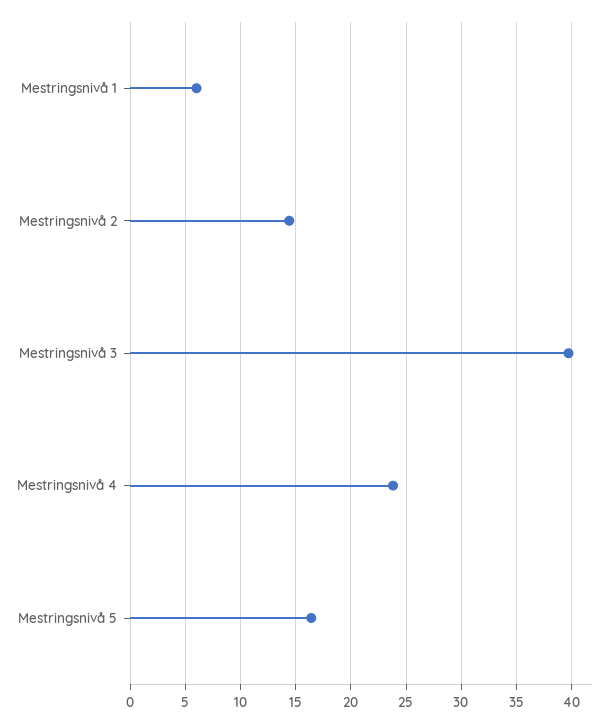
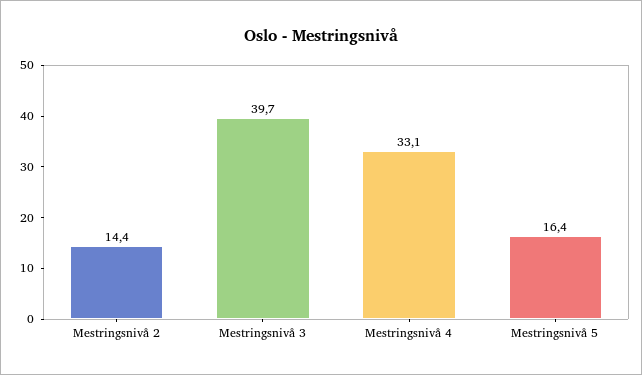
  {
-   "Mestringsnivå 1": 6,
    "Mestringsnivå 2": 14.4,
    "Mestringsnivå 3": 39.7,
-   "Mestringsnivå 4": 24,
+   "Mestringsnivå 4": 33.1,
    "Mestringsnivå 5": 16.4
  }

